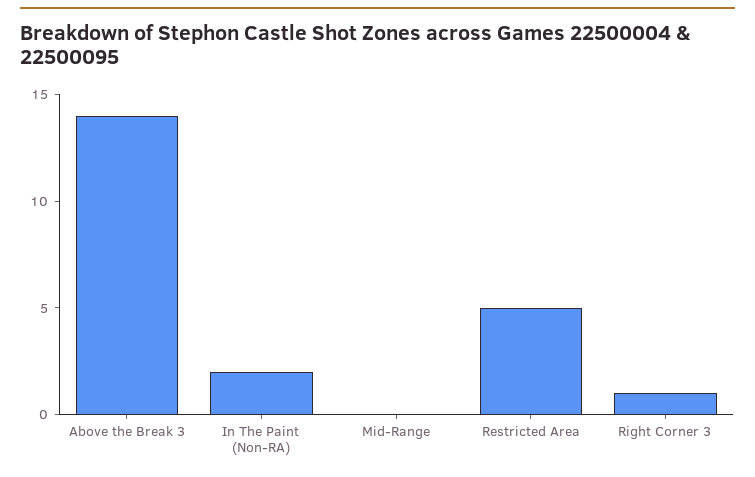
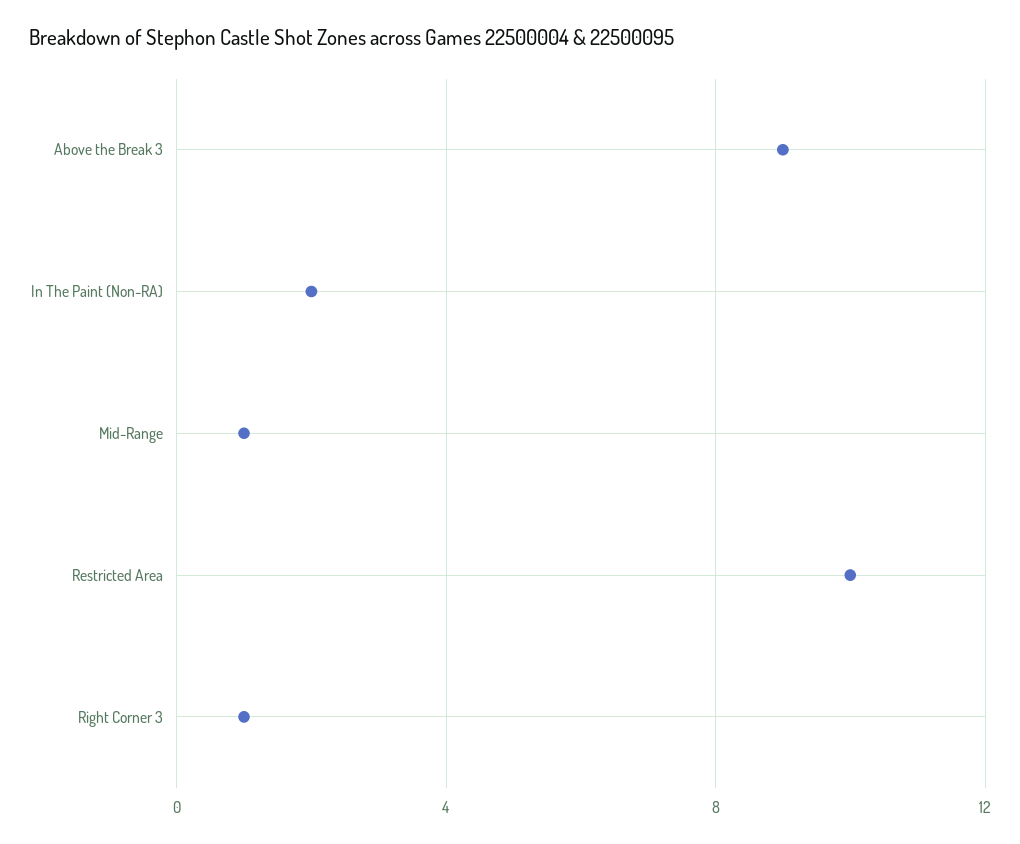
  {
-   "Above the Break 3": 14,
+   "Above the Break 3": 9,
    "In The Paint (Non-RA)": 2,
-   "Mid-Range": 0,
+   "Mid-Range": 1,
-   "Restricted Area": 5,
+   "Restricted Area": 10,
    "Right Corner 3": 1
  }

